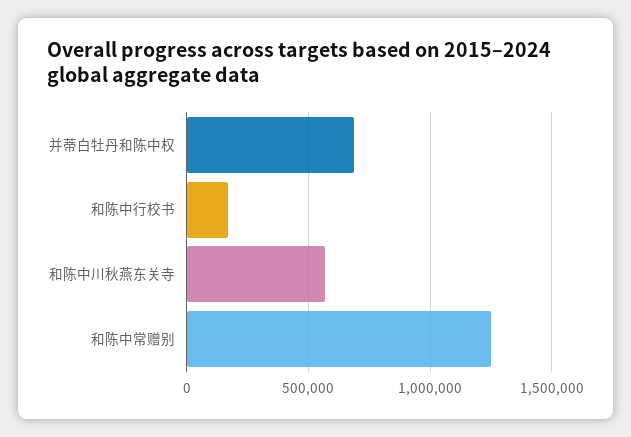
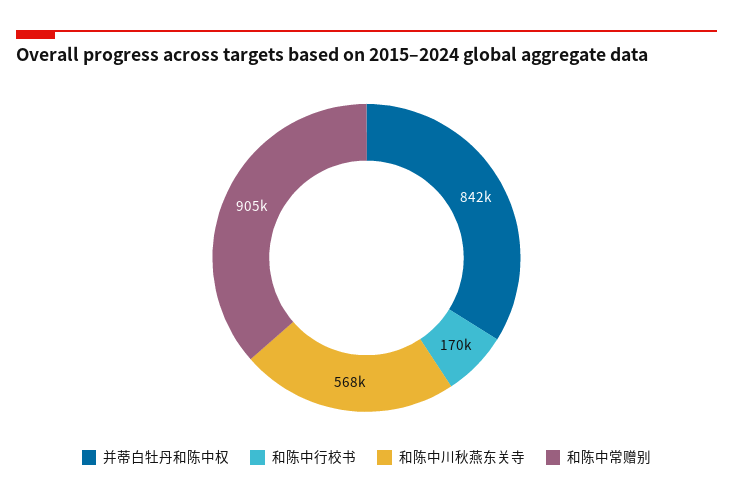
  {
-   "并蒂白牡丹和陈中权": 700000,
+   "并蒂白牡丹和陈中权": 842000,
    "和陈中行校书": 170000,
    "和陈中川秋燕东关寺": 568000,
-   "和陈中常赠别": 1250000
+   "和陈中常赠别": 905000
  }

